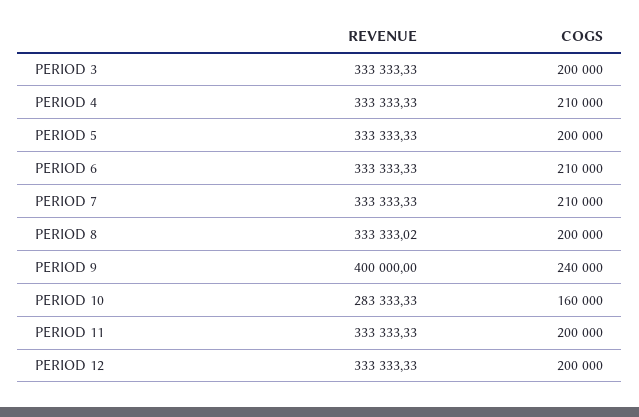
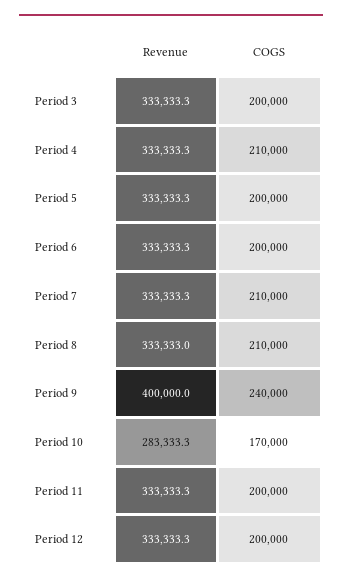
  {
    "REVENUE": {
      "PERIOD 3": 333333.33,
      "PERIOD 4": 333333.33,
      "PERIOD 5": 333333.33,
      "PERIOD 6": 333333.33,
      "PERIOD 7": 333333.33,
      "PERIOD 8": 333333.02,
      "PERIOD 9": 400000,
      "PERIOD 10": 283333.33,
      "PERIOD 11": 333333.33,
      "PERIOD 12": 333333.33
    },
    "COGS": {
      "PERIOD 3": 200000,
      "PERIOD 4": 210000,
      "PERIOD 5": 200000,
-     "PERIOD 6": 210000,
+     "PERIOD 6": 200000,
      "PERIOD 7": 210000,
-     "PERIOD 8": 200000,
+     "PERIOD 8": 210000,
      "PERIOD 9": 240000,
-     "PERIOD 10": 160000,
+     "PERIOD 10": 170000,
      "PERIOD 11": 200000,
      "PERIOD 12": 200000
    }
  }

